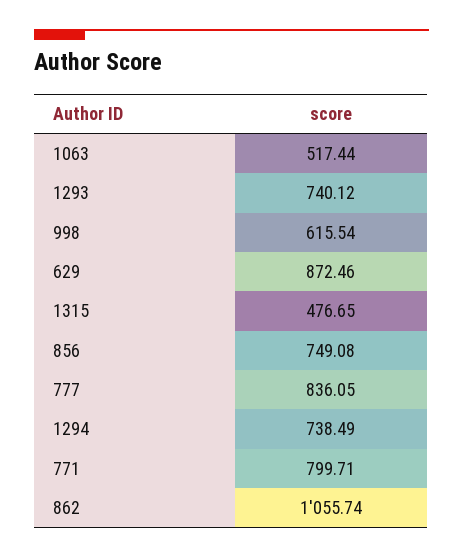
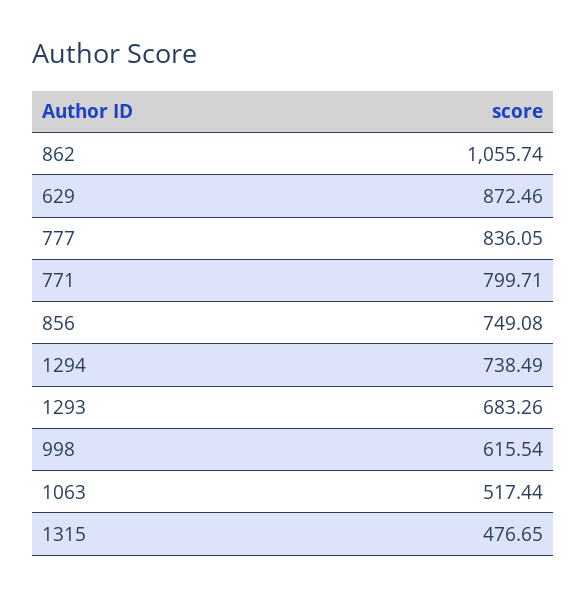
  {
    "1063": 517.44,
-   "1293": 740.12,
+   "1293": 683.26,
    "998": 615.54,
    "629": 872.46,
    "1315": 476.65,
    "856": 749.08,
    "777": 836.05,
    "1294": 738.49,
    "771": 799.71,
    "862": 1055.74
  }

